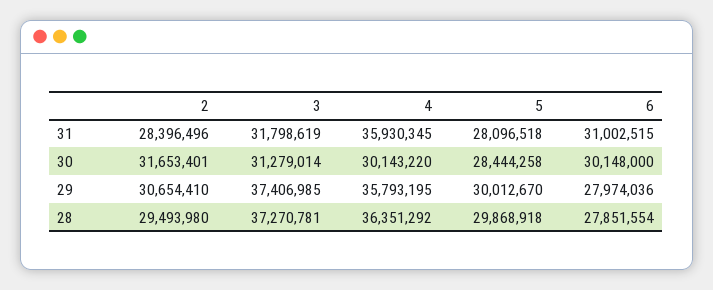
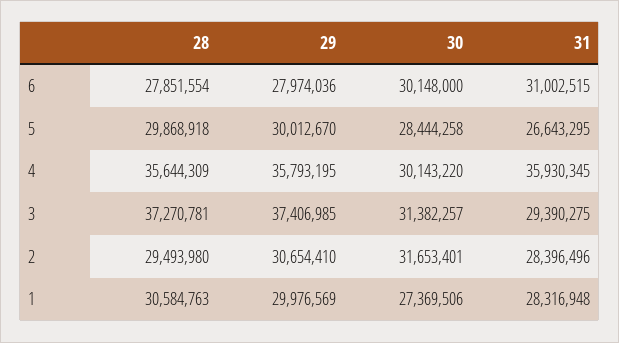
  {
    "2": {
      "31": 28396496,
      "30": 31653401,
      "29": 30654410,
      "28": 29493980
    },
    "3": {
-     "31": 31798619,
+     "31": 29390275,
-     "30": 31279014,
+     "30": 31382257,
      "29": 37406985,
      "28": 37270781
    },
    "4": {
      "31": 35930345,
      "30": 30143220,
      "29": 35793195,
-     "28": 36351292
+     "28": 35644309
    },
    "5": {
-     "31": 28096518,
+     "31": 26643295,
      "30": 28444258,
      "29": 30012670,
      "28": 29868918
    },
    "6": {
      "31": 31002515,
      "30": 30148000,
      "29": 27974036,
      "28": 27851554
-   }
+   },
+   "1": {
+     "28": 30584763,
+     "29": 29976569,
+     "30": 27369506,
+     "31": 28316948
+   }
  }

